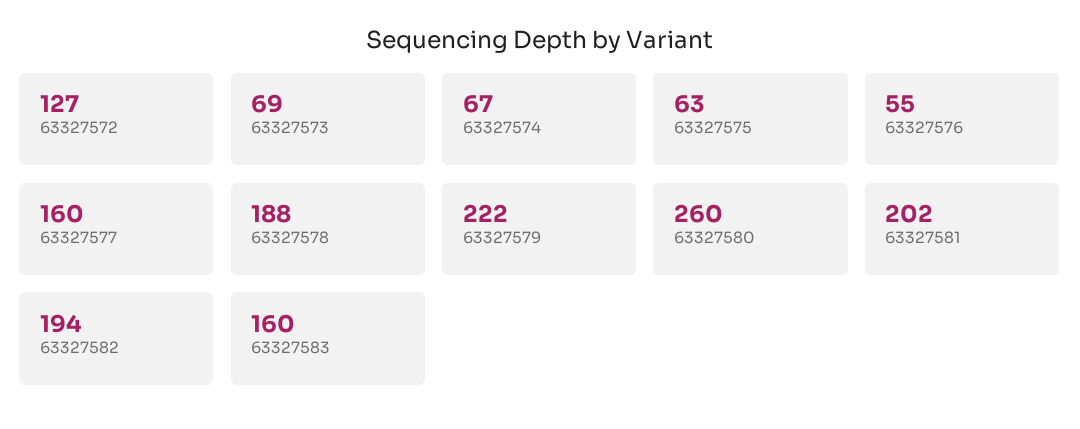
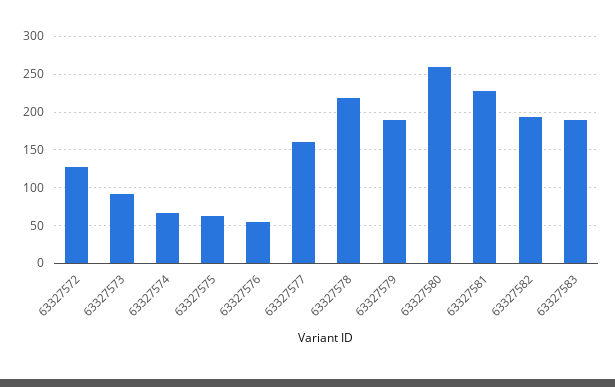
  {
    "63327572": 127,
-   "63327573": 69,
+   "63327573": 90,
    "63327574": 67,
    "63327575": 63,
    "63327576": 55,
    "63327577": 160,
-   "63327578": 188,
+   "63327578": 220,
-   "63327579": 222,
+   "63327579": 190,
    "63327580": 260,
-   "63327581": 202,
+   "63327581": 230,
    "63327582": 194,
-   "63327583": 160
+   "63327583": 190
  }

